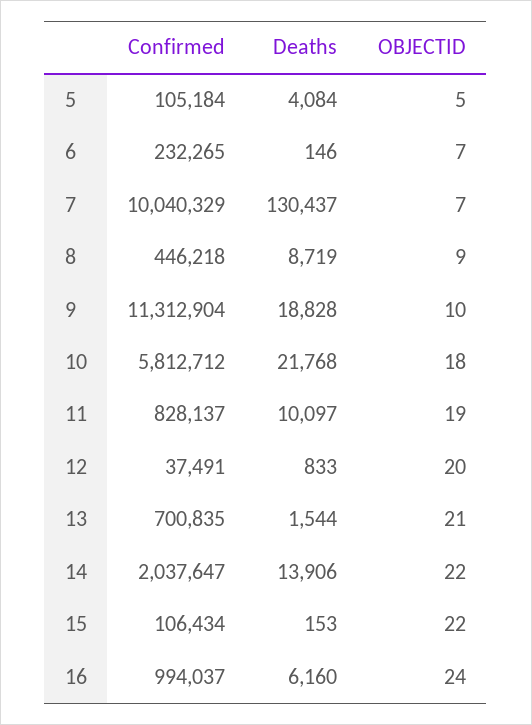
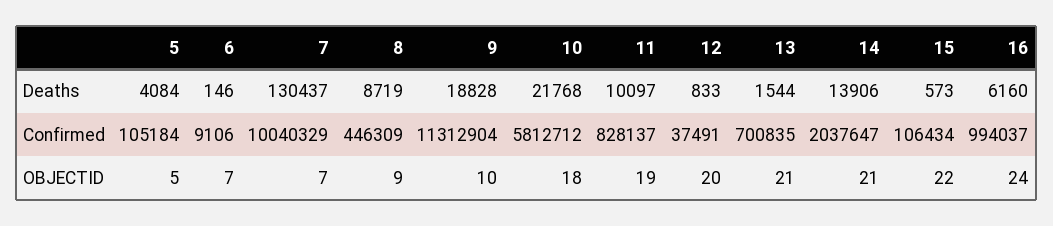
  {
    "Confirmed": {
      "5": 105184,
-     "6": 232265,
+     "6": 9106,
      "7": 10040329,
-     "8": 446218,
+     "8": 446309,
      "9": 11312904,
      "10": 5812712,
      "11": 828137,
      "12": 37491,
      "13": 700835,
      "14": 2037647,
      "15": 106434,
      "16": 994037
    },
    "Deaths": {
      "5": 4084,
      "6": 146,
      "7": 130437,
      "8": 8719,
      "9": 18828,
      "10": 21768,
      "11": 10097,
      "12": 833,
      "13": 1544,
      "14": 13906,
-     "15": 153,
+     "15": 573,
      "16": 6160
    },
    "OBJECTID": {
      "5": 5,
      "6": 7,
      "7": 7,
      "8": 9,
      "9": 10,
      "10": 18,
      "11": 19,
      "12": 20,
      "13": 21,
-     "14": 22,
+     "14": 21,
      "15": 22,
      "16": 24
    }
  }

